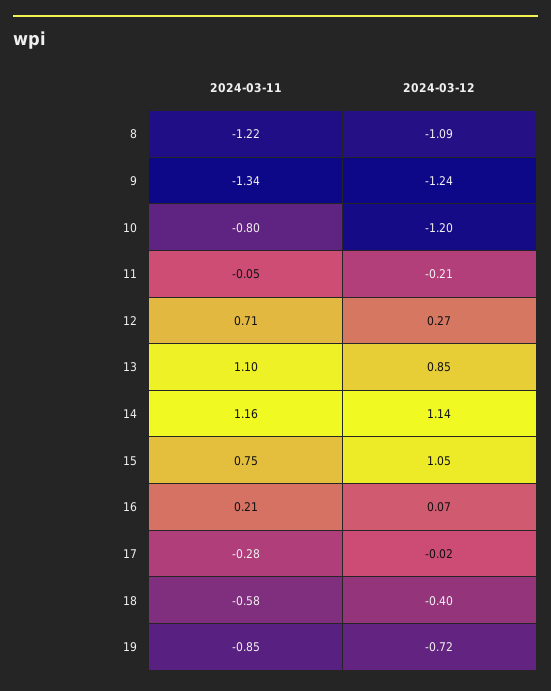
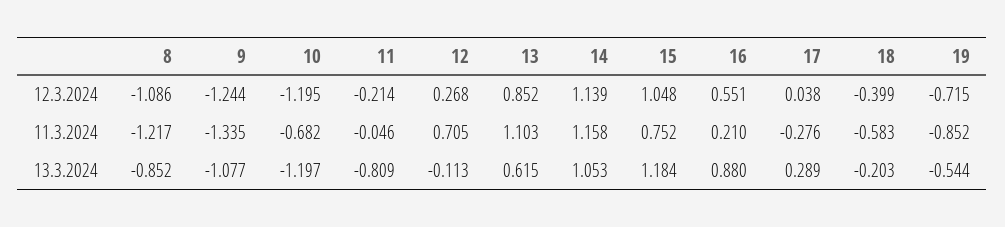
  {
    "2024-03-11": {
      "8": -1.217,
      "9": -1.335,
-     "10": -0.8,
+     "10": -0.682,
      "11": -0.046,
      "12": 0.705,
      "13": 1.103,
      "14": 1.158,
      "15": 0.752,
      "16": 0.21,
      "17": -0.276,
      "18": -0.583,
      "19": -0.852
    },
    "2024-03-12": {
      "8": -1.086,
      "9": -1.244,
      "10": -1.195,
      "11": -0.214,
      "12": 0.268,
      "13": 0.852,
      "14": 1.139,
      "15": 1.048,
-     "16": 0.07,
+     "16": 0.551,
-     "17": -0.02,
+     "17": 0.038,
      "18": -0.399,
      "19": -0.715
-   }
+   },
+   "13.3.2024": {
+     "8": -0.852,
+     "9": -1.077,
+     "10": -1.197,
+     "11": -0.809,
+     "12": -0.113,
+     "13": 0.615,
+     "14": 1.053,
+     "15": 1.184,
+     "16": 0.88,
+     "17": 0.289,
+     "18": -0.203,
+     "19": -0.544
+   }
  }

